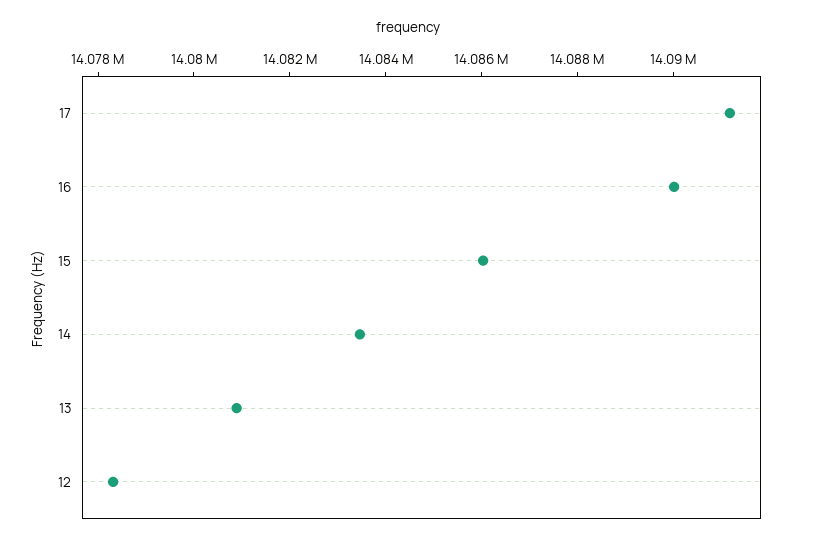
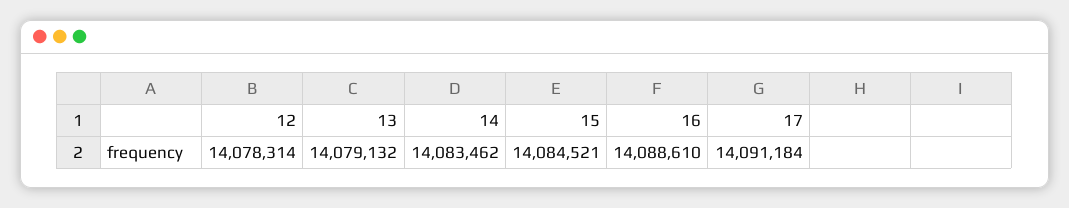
  {
    "17": 14091184,
-   "16": 14090000,
+   "16": 14088610,
-   "15": 14086000,
+   "15": 14084521,
    "14": 14083462,
-   "13": 14081000,
+   "13": 14079132,
    "12": 14078314
  }

